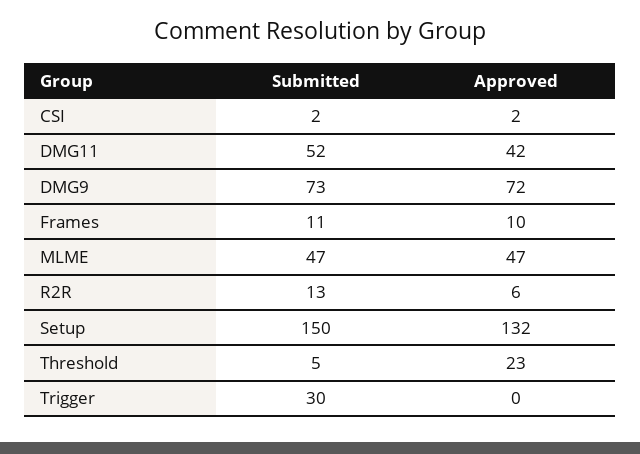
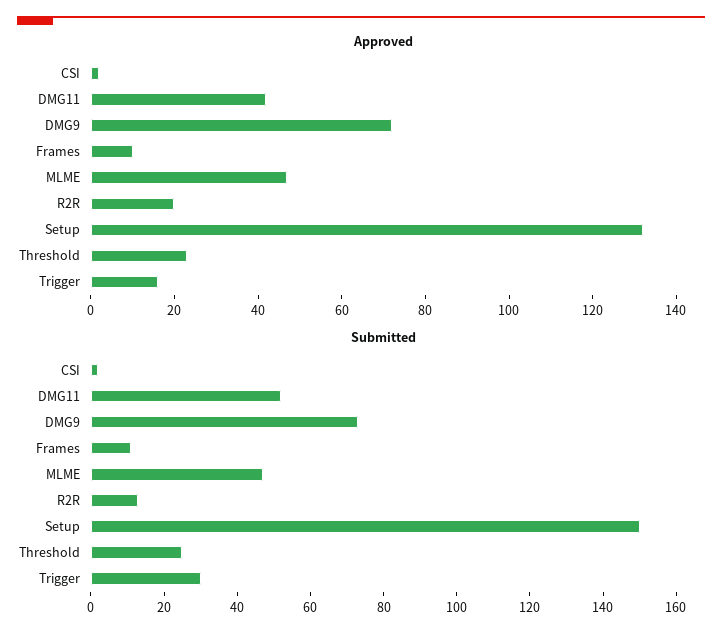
  {
    "Submitted": {
      "CSI": 2,
      "DMG11": 52,
      "DMG9": 73,
      "Frames": 11,
      "MLME": 47,
      "R2R": 13,
      "Setup": 150,
-     "Threshold": 5,
+     "Threshold": 25,
      "Trigger": 30
    },
    "Approved": {
      "CSI": 2,
      "DMG11": 42,
      "DMG9": 72,
      "Frames": 10,
      "MLME": 47,
-     "R2R": 6,
+     "R2R": 20,
      "Setup": 132,
      "Threshold": 23,
-     "Trigger": 0
+     "Trigger": 15
    }
  }

